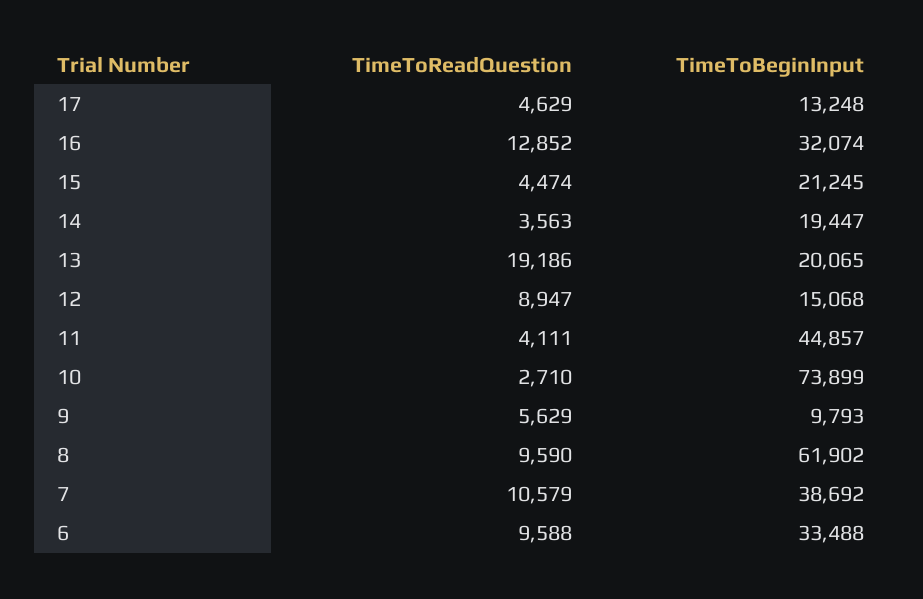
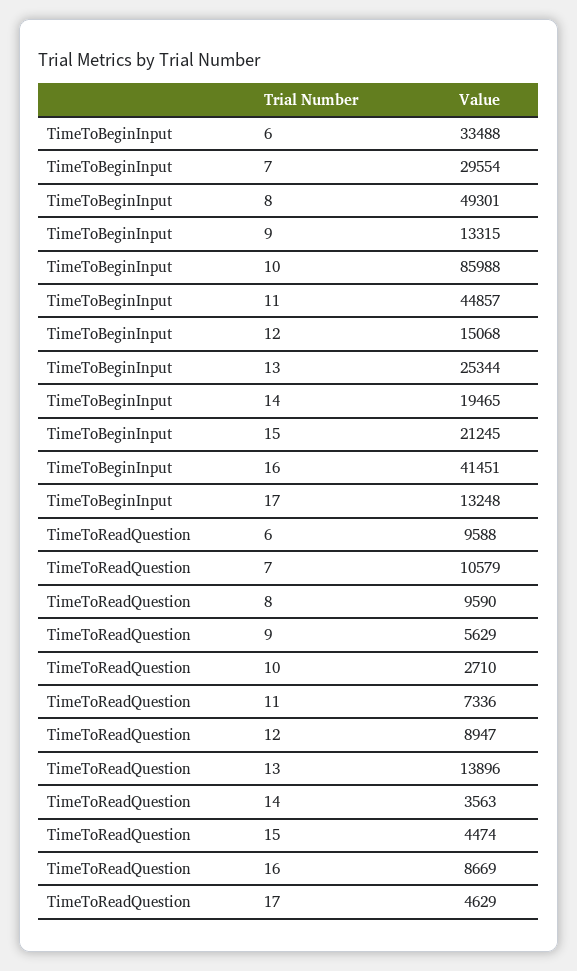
  {
    "TimeToReadQuestion": {
      "17": 4629,
-     "16": 12852,
+     "16": 8669,
      "15": 4474,
      "14": 3563,
-     "13": 19186,
+     "13": 13896,
      "12": 8947,
-     "11": 4111,
+     "11": 7336,
      "10": 2710,
      "9": 5629,
      "8": 9590,
      "7": 10579,
      "6": 9588
    },
    "TimeToBeginInput": {
      "17": 13248,
-     "16": 32074,
+     "16": 41451,
      "15": 21245,
-     "14": 19447,
+     "14": 19465,
-     "13": 20065,
+     "13": 25344,
      "12": 15068,
      "11": 44857,
-     "10": 73899,
+     "10": 85988,
-     "9": 9793,
+     "9": 13315,
-     "8": 61902,
+     "8": 49301,
-     "7": 38692,
+     "7": 29554,
      "6": 33488
    }
  }

